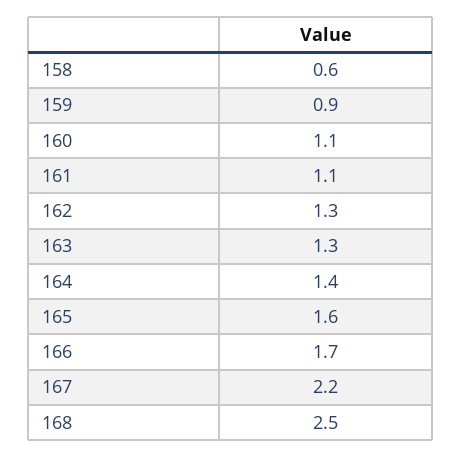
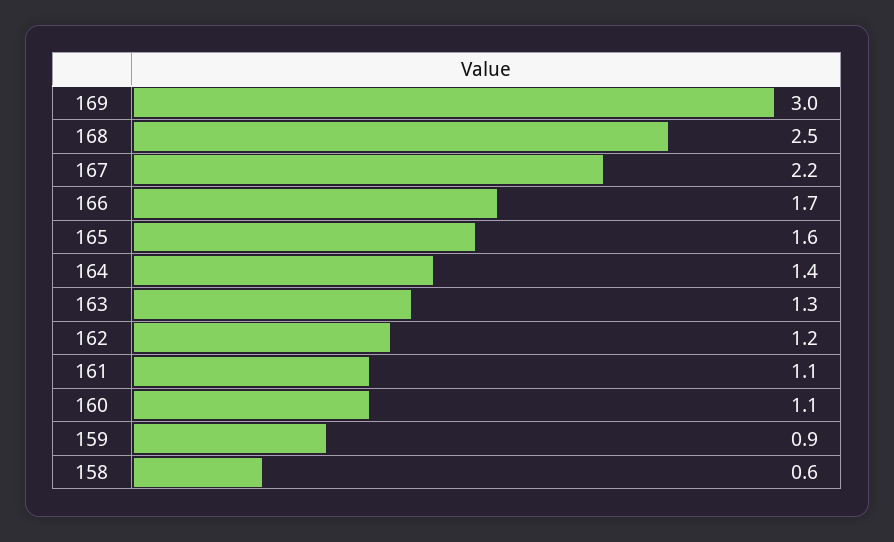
  {
    "158": 0.6,
    "159": 0.9,
    "160": 1.1,
    "161": 1.1,
-   "162": 1.3,
+   "162": 1.2,
    "163": 1.3,
    "164": 1.4,
    "165": 1.6,
    "166": 1.7,
    "167": 2.2,
-   "168": 2.5
+   "168": 2.5,
+   "169": 3
  }

